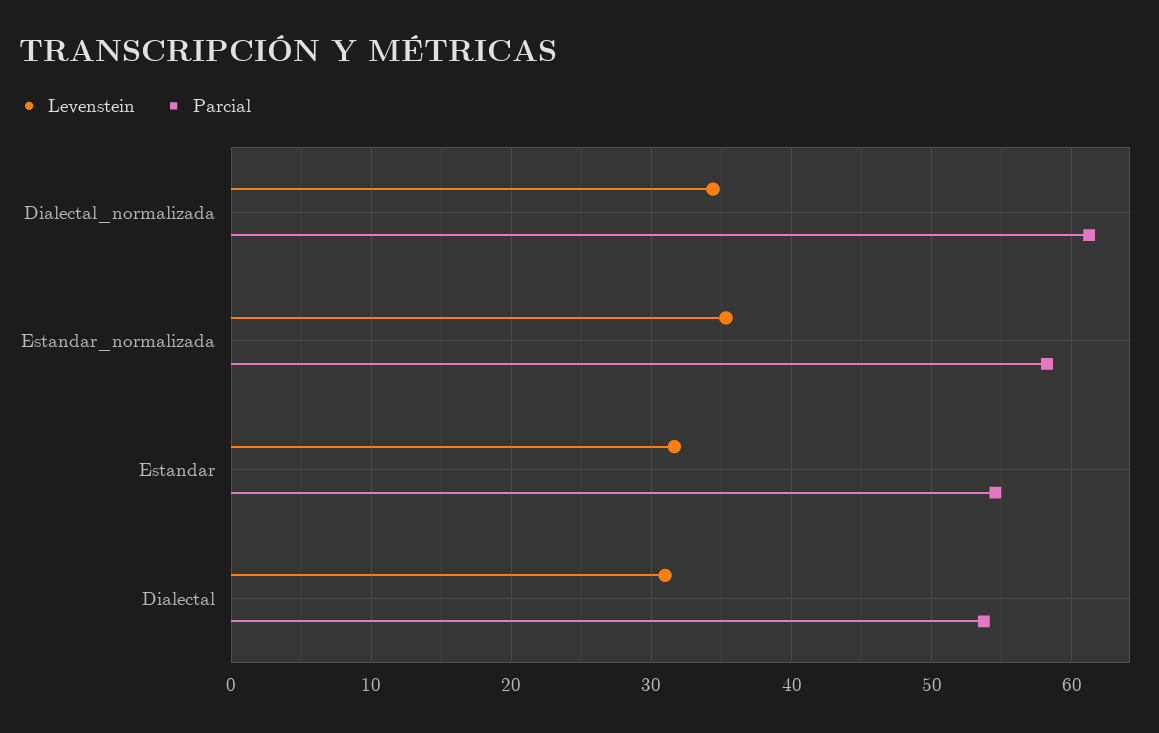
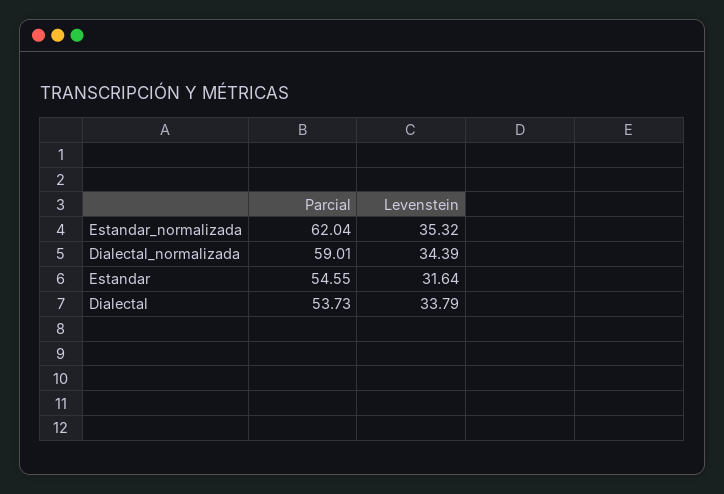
  {
    "Levenstein": {
      "Dialectal_normalizada": 34.39,
      "Estandar_normalizada": 35.32,
      "Estandar": 31.64,
-     "Dialectal": 31
+     "Dialectal": 33.79
    },
    "Parcial": {
-     "Dialectal_normalizada": 61,
+     "Dialectal_normalizada": 59.01,
-     "Estandar_normalizada": 58,
+     "Estandar_normalizada": 62.04,
      "Estandar": 54.55,
      "Dialectal": 53.73
    }
  }

